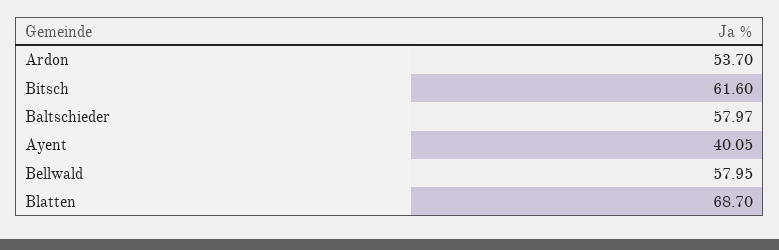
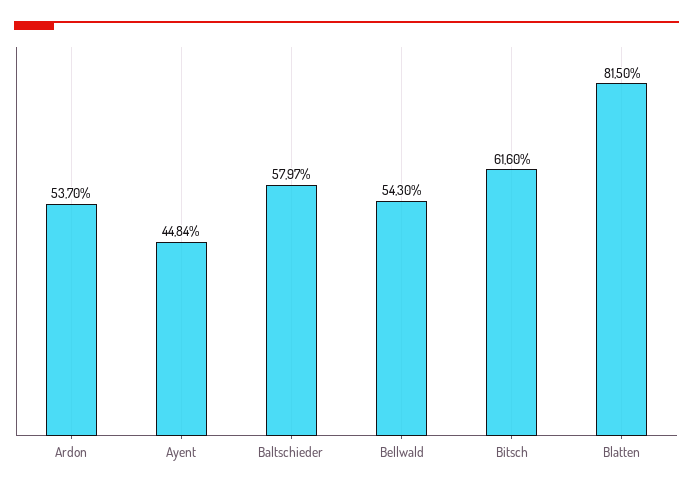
  {
    "Ardon": 53.7,
    "Bitsch": 61.6,
    "Baltschieder": 57.97,
-   "Ayent": 40.05,
+   "Ayent": 44.84,
-   "Bellwald": 57.95,
+   "Bellwald": 54.3,
-   "Blatten": 68.7
+   "Blatten": 81.5
  }

